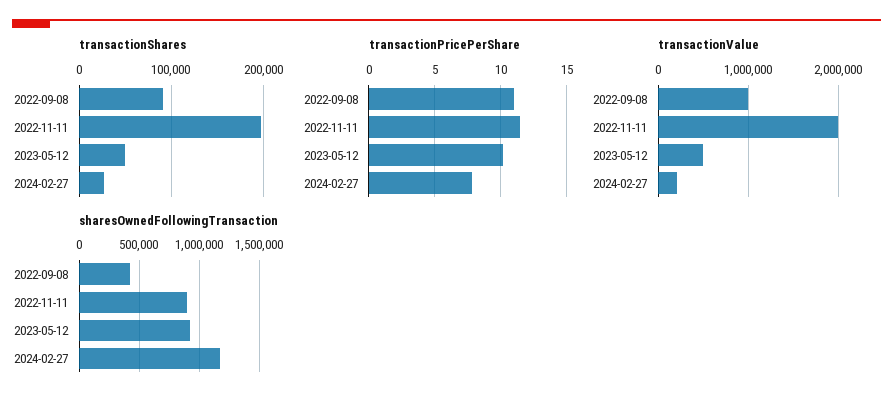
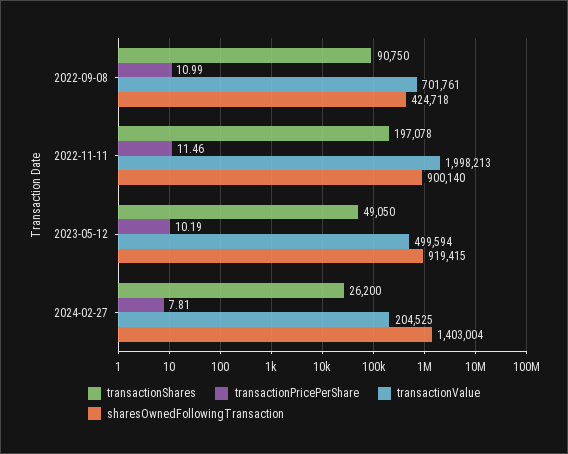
  {
    "transactionShares": {
      "2022-09-08": 90750,
      "2022-11-11": 197078,
      "2023-05-12": 49050,
      "2024-02-27": 26200
    },
    "transactionPricePerShare": {
      "2022-09-08": 10.99,
      "2022-11-11": 11.46,
      "2023-05-12": 10.19,
      "2024-02-27": 7.81
    },
    "transactionValue": {
-     "2022-09-08": 1000000,
+     "2022-09-08": 701761,
      "2022-11-11": 1998213,
      "2023-05-12": 499594,
      "2024-02-27": 204525
    },
    "sharesOwnedFollowingTransaction": {
      "2022-09-08": 424718,
      "2022-11-11": 900140,
      "2023-05-12": 919415,
-     "2024-02-27": 1200000
+     "2024-02-27": 1403004
    }
  }

